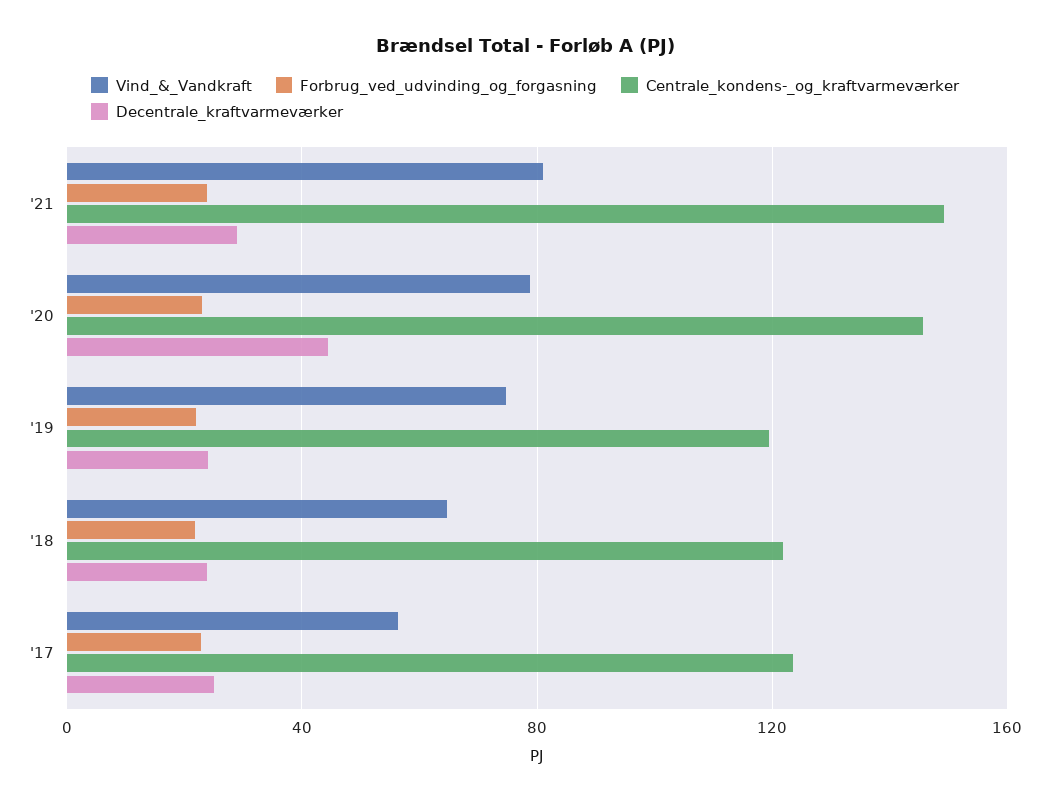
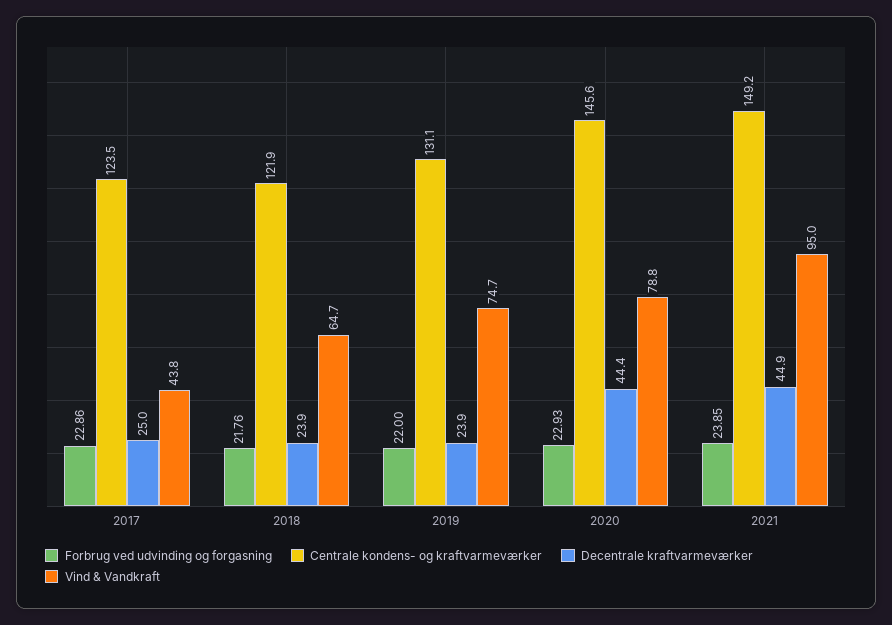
  {
    "Vind_&_Vandkraft": {
-     "'21": 80,
+     "'21": 95,
      "'20": 78.8,
      "'19": 74.7,
      "'18": 64.7,
-     "'17": 55
+     "'17": 43.8
    },
    "Forbrug_ved_udvinding_og_forgasning": {
      "'21": 23.85,
      "'20": 22.93,
      "'19": 22,
      "'18": 21.76,
      "'17": 22.86
    },
    "Centrale_kondens-_og_kraftvarmeværker": {
      "'21": 149.2,
      "'20": 145.6,
-     "'19": 120,
+     "'19": 131.1,
      "'18": 121.9,
      "'17": 123.5
    },
    "Decentrale_kraftvarmeværker": {
-     "'21": 30,
+     "'21": 44.9,
      "'20": 44.4,
      "'19": 23.9,
      "'18": 23.9,
      "'17": 25
    }
  }

